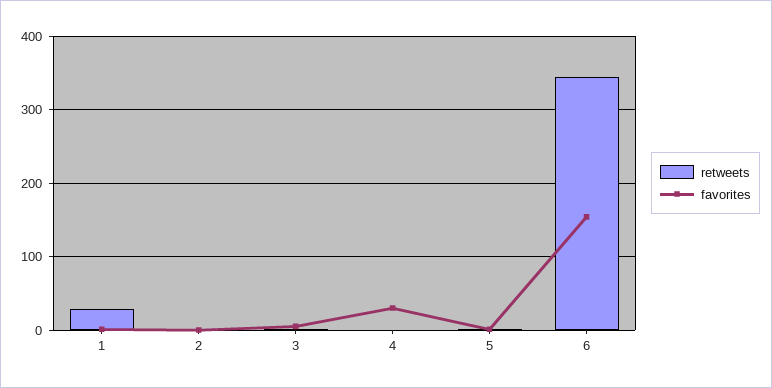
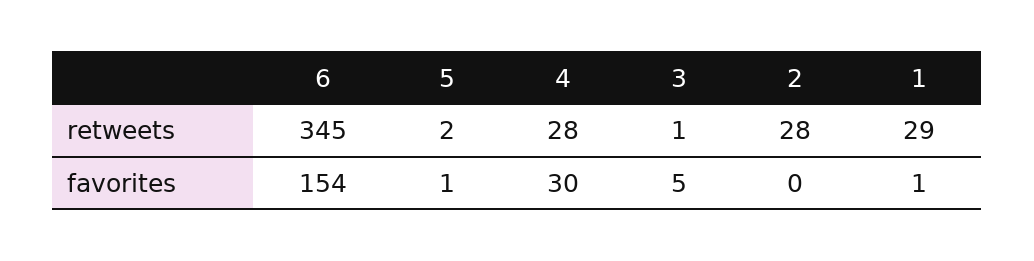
  {
    "retweets": {
      "1": 29,
-     "2": 0,
+     "2": 28,
      "3": 1,
-     "4": 0,
+     "4": 28,
      "5": 2,
      "6": 345
    },
    "favorites": {
      "1": 1,
      "2": 0,
      "3": 5,
      "4": 30,
      "5": 1,
      "6": 154
    }
  }

